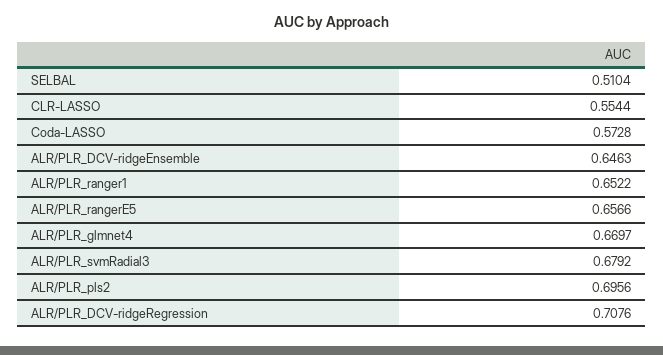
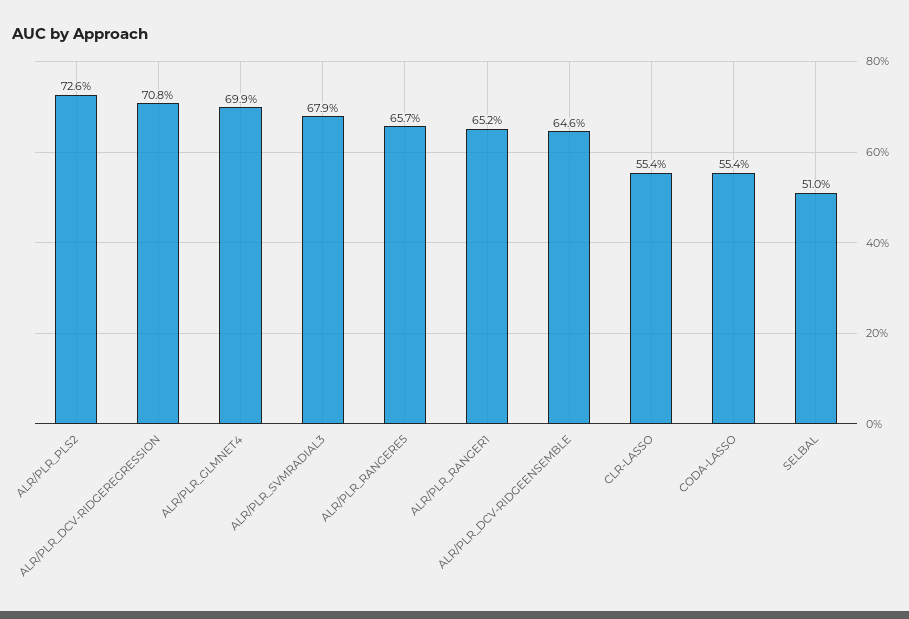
  {
    "SELBAL": 0.5104,
    "CLR-LASSO": 0.5544,
-   "Coda-LASSO": 0.5728,
+   "Coda-LASSO": 0.554,
    "ALR/PLR_DCV-ridgeEnsemble": 0.6463,
    "ALR/PLR_ranger1": 0.6522,
    "ALR/PLR_rangerE5": 0.6566,
-   "ALR/PLR_glmnet4": 0.6697,
+   "ALR/PLR_glmnet4": 0.699,
    "ALR/PLR_svmRadial3": 0.6792,
-   "ALR/PLR_pls2": 0.6956,
+   "ALR/PLR_pls2": 0.726,
    "ALR/PLR_DCV-ridgeRegression": 0.7076
  }

